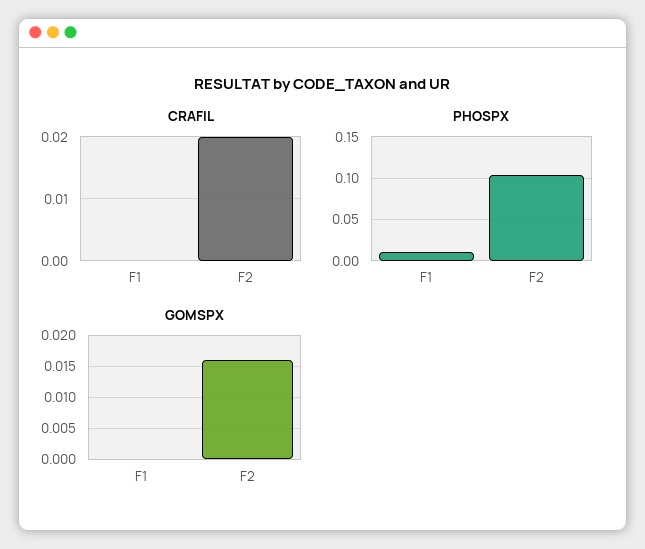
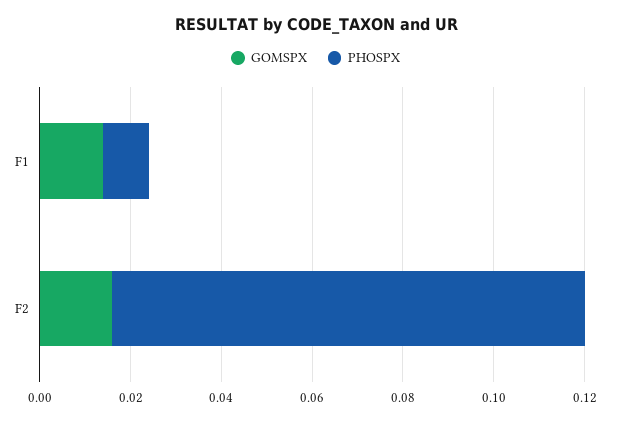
  {
-   "CRAFIL": {
-     "F1": 0,
-     "F2": 0.02
-   },
    "PHOSPX": {
      "F1": 0.01,
      "F2": 0.105
    },
    "GOMSPX": {
-     "F1": 0,
+     "F1": 0.015,
      "F2": 0.016
    }
  }

